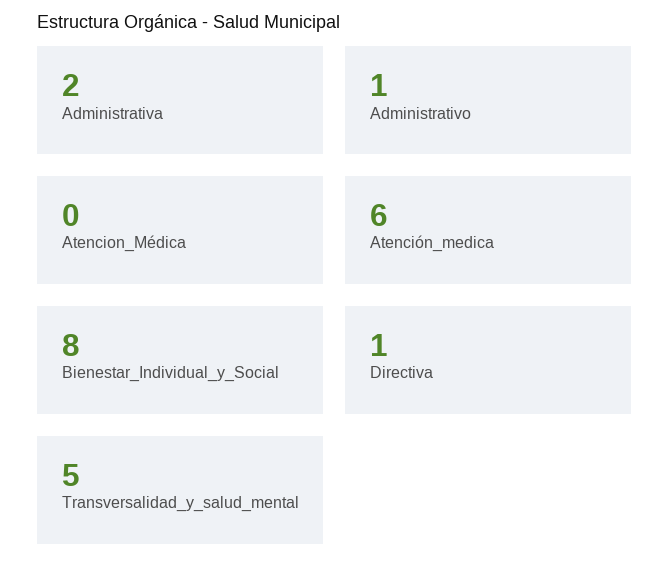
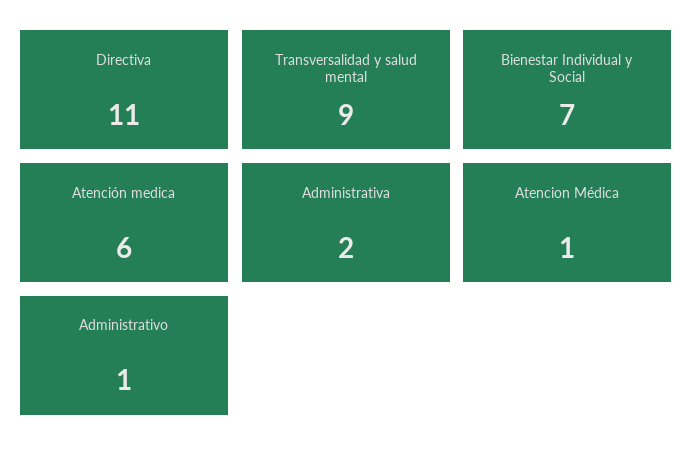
  {
    "Administrativa": 2,
    "Administrativo": 1,
-   "Atencion_Médica": 0,
+   "Atencion_Médica": 1,
    "Atención_medica": 6,
-   "Bienestar_Individual_y_Social": 8,
+   "Bienestar_Individual_y_Social": 7,
-   "Directiva": 1,
+   "Directiva": 11,
-   "Transversalidad_y_salud_mental": 5
+   "Transversalidad_y_salud_mental": 9
  }

